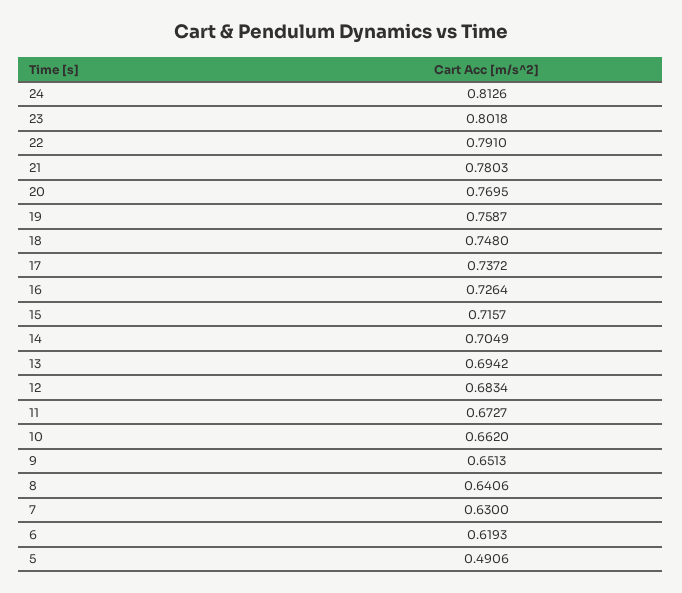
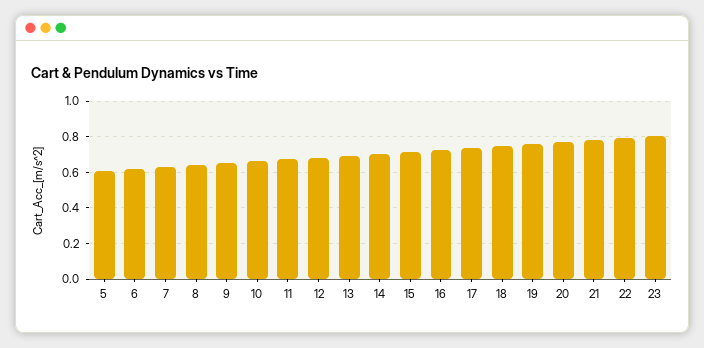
  {
-   "24": 0.8126,
    "23": 0.8018,
    "22": 0.791,
    "21": 0.7803,
    "20": 0.7695,
    "19": 0.7587,
    "18": 0.748,
    "17": 0.7372,
    "16": 0.7264,
    "15": 0.7157,
    "14": 0.7049,
    "13": 0.6942,
    "12": 0.6834,
    "11": 0.6727,
    "10": 0.662,
    "9": 0.6513,
    "8": 0.6406,
    "7": 0.63,
    "6": 0.6193,
-   "5": 0.4906
+   "5": 0.6
  }

